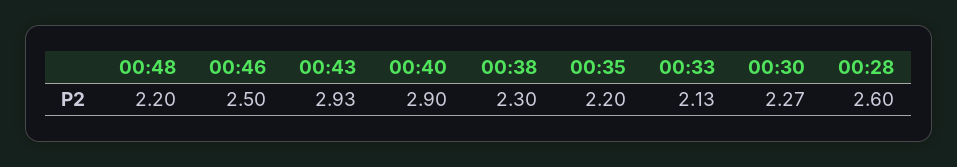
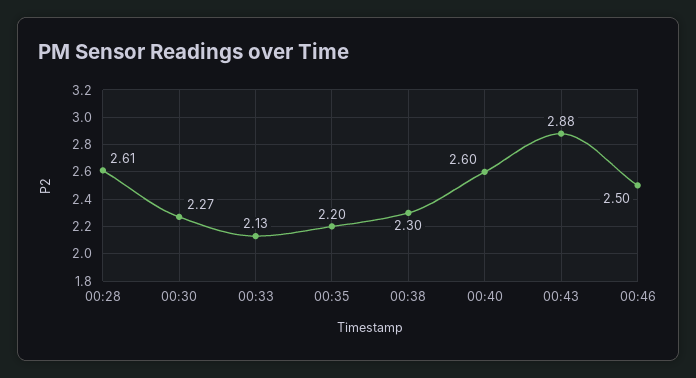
  {
-   "00:48": 2.2,
    "00:46": 2.5,
-   "00:43": 2.93,
+   "00:43": 2.88,
-   "00:40": 2.9,
+   "00:40": 2.6,
    "00:38": 2.3,
    "00:35": 2.2,
    "00:33": 2.13,
    "00:30": 2.27,
-   "00:28": 2.6
+   "00:28": 2.61
  }

